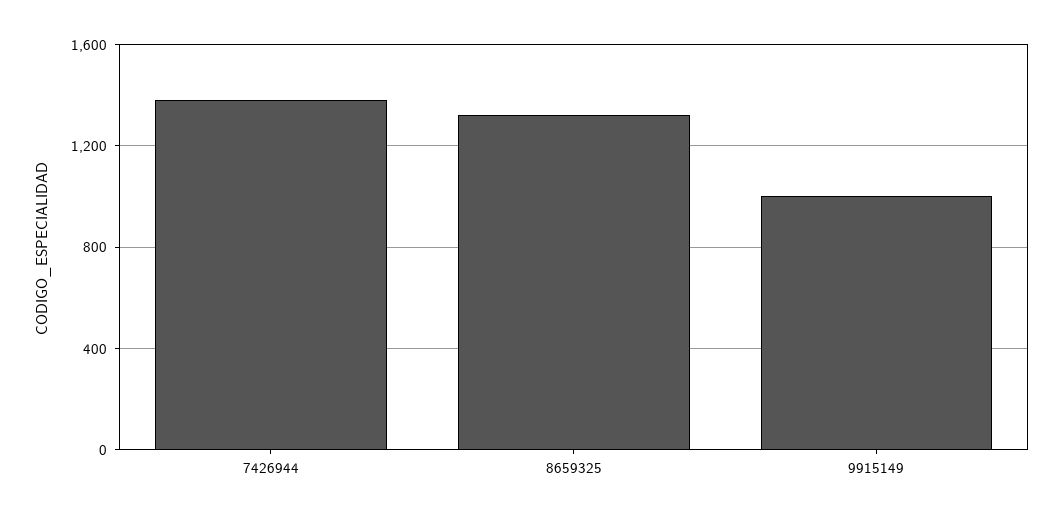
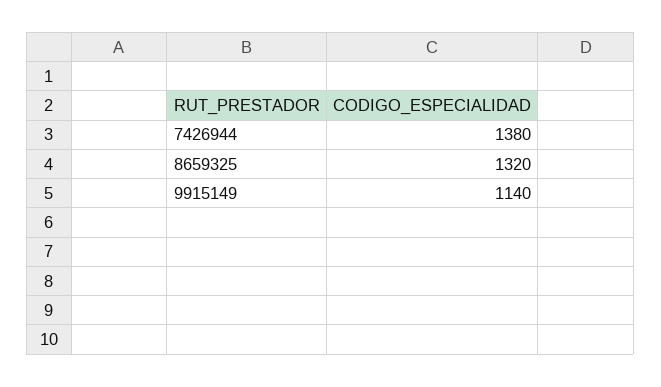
  {
    "7426944": 1380,
    "8659325": 1320,
-   "9915149": 1000
+   "9915149": 1140
  }

